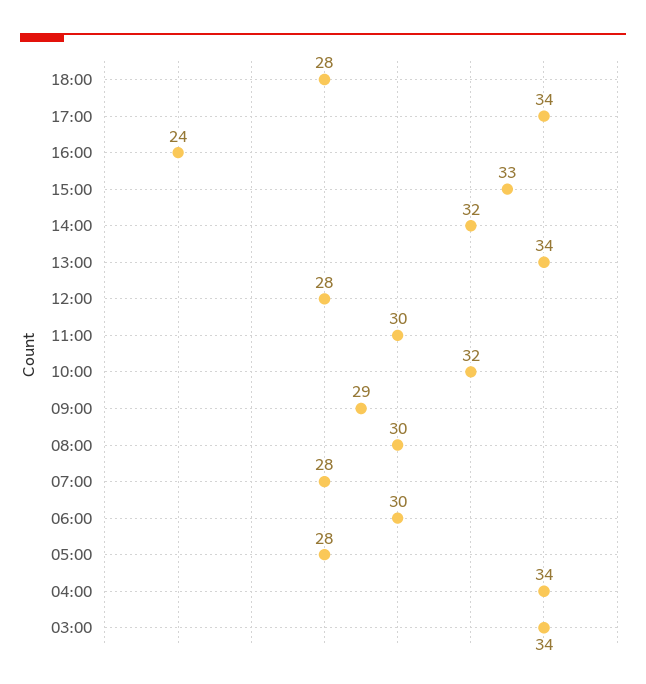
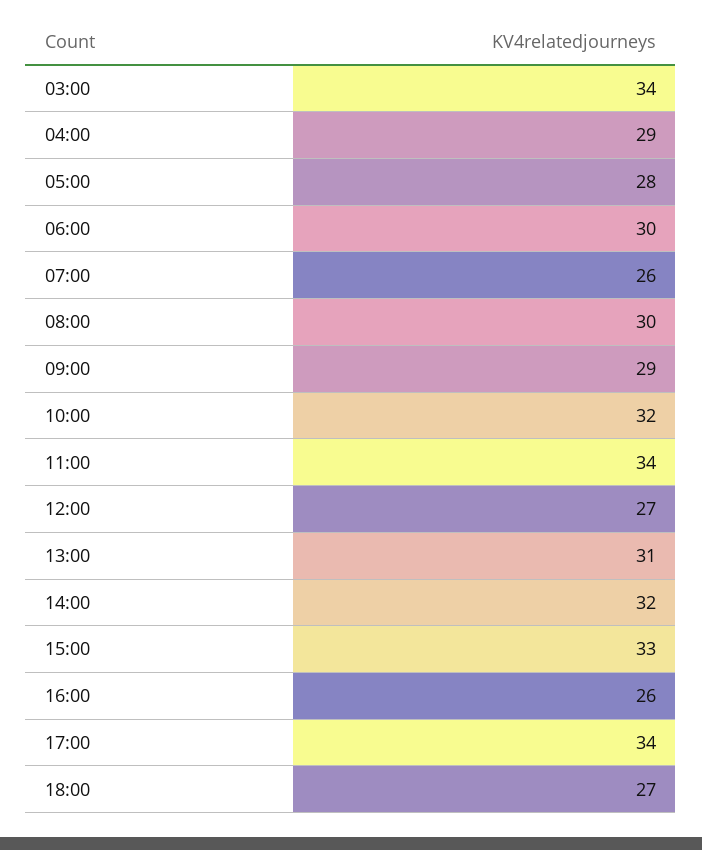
  {
-   "18:00": 28,
+   "18:00": 27,
    "17:00": 34,
-   "16:00": 24,
+   "16:00": 26,
    "15:00": 33,
    "14:00": 32,
-   "13:00": 34,
+   "13:00": 31,
-   "12:00": 28,
+   "12:00": 27,
-   "11:00": 30,
+   "11:00": 34,
    "10:00": 32,
    "09:00": 29,
    "08:00": 30,
-   "07:00": 28,
+   "07:00": 26,
    "06:00": 30,
    "05:00": 28,
-   "04:00": 34,
+   "04:00": 29,
    "03:00": 34
  }

